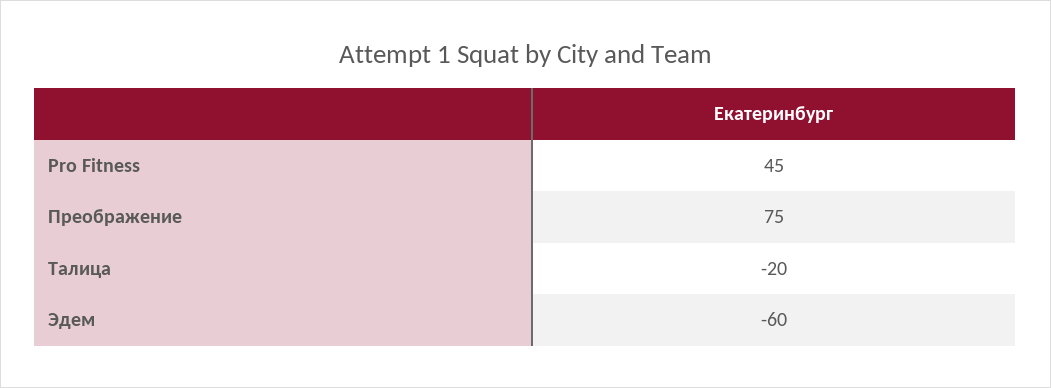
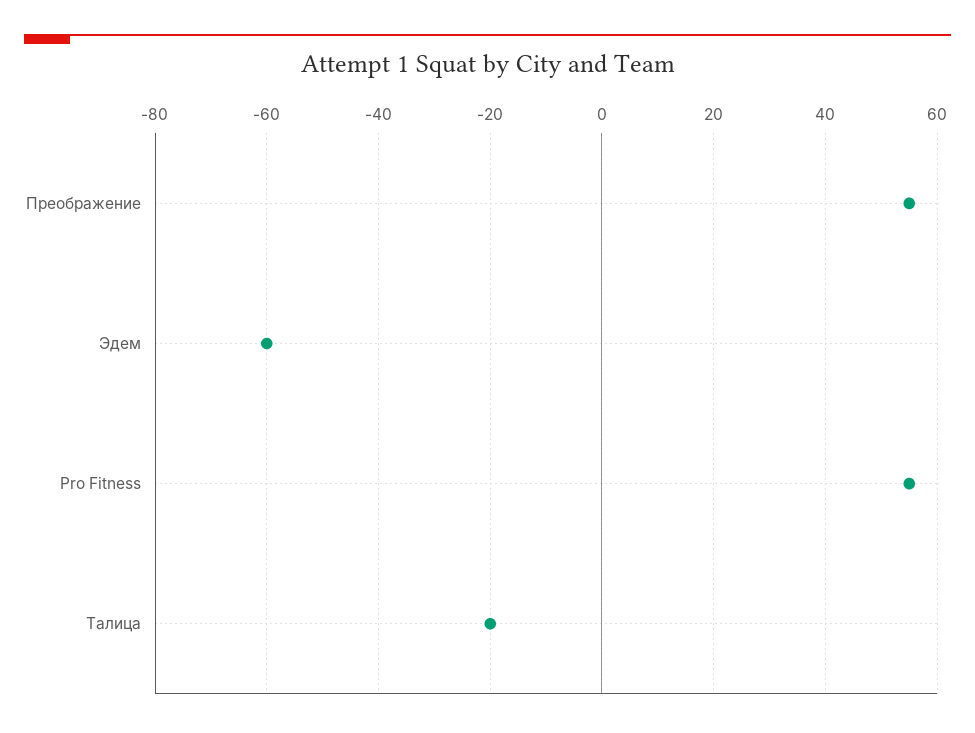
  {
-   "Pro Fitness": 45,
+   "Pro Fitness": 55,
-   "Преображение": 75,
+   "Преображение": 55,
    "Талица": -20,
    "Эдем": -60
  }

